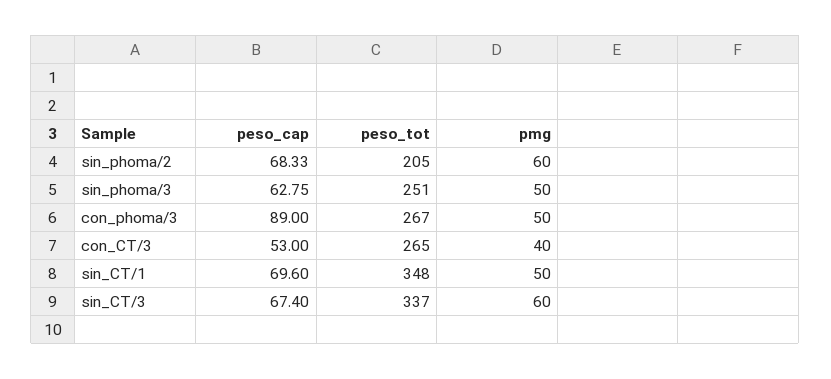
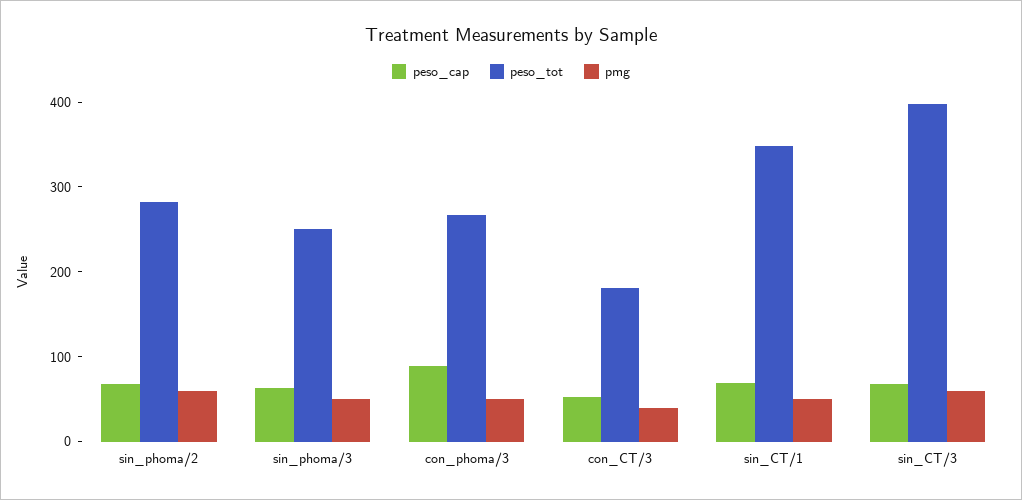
  {
    "peso_cap": {
      "sin_phoma/2": 68.33,
      "sin_phoma/3": 62.75,
      "con_phoma/3": 89,
      "con_CT/3": 53,
      "sin_CT/1": 69.6,
      "sin_CT/3": 67.4
    },
    "peso_tot": {
-     "sin_phoma/2": 205,
+     "sin_phoma/2": 280,
      "sin_phoma/3": 251,
      "con_phoma/3": 267,
-     "con_CT/3": 265,
+     "con_CT/3": 180,
      "sin_CT/1": 348,
-     "sin_CT/3": 337
+     "sin_CT/3": 400
    },
    "pmg": {
      "sin_phoma/2": 60,
      "sin_phoma/3": 50,
      "con_phoma/3": 50,
      "con_CT/3": 40,
      "sin_CT/1": 50,
      "sin_CT/3": 60
    }
  }

